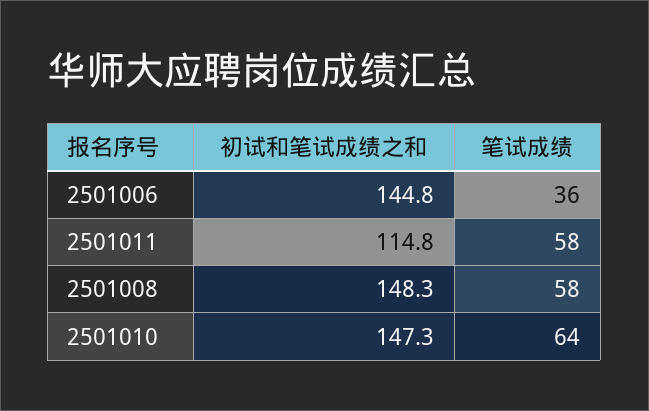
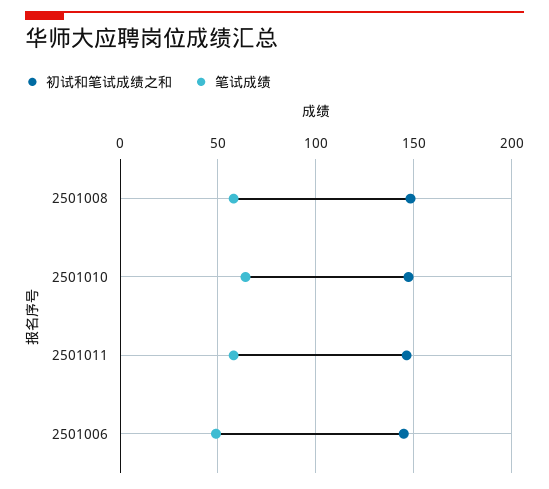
  {
    "初试和笔试成绩之和": {
      "2501006": 144.8,
-     "2501011": 114.8,
+     "2501011": 145,
      "2501008": 148.3,
      "2501010": 147.3
    },
    "笔试成绩": {
-     "2501006": 36,
+     "2501006": 50,
      "2501011": 58,
      "2501008": 58,
      "2501010": 64
    }
  }

